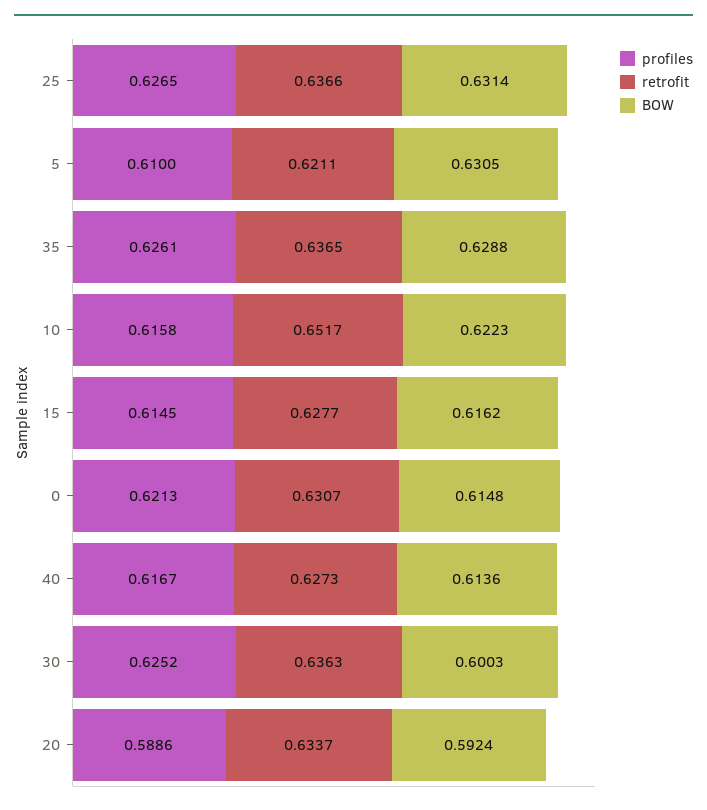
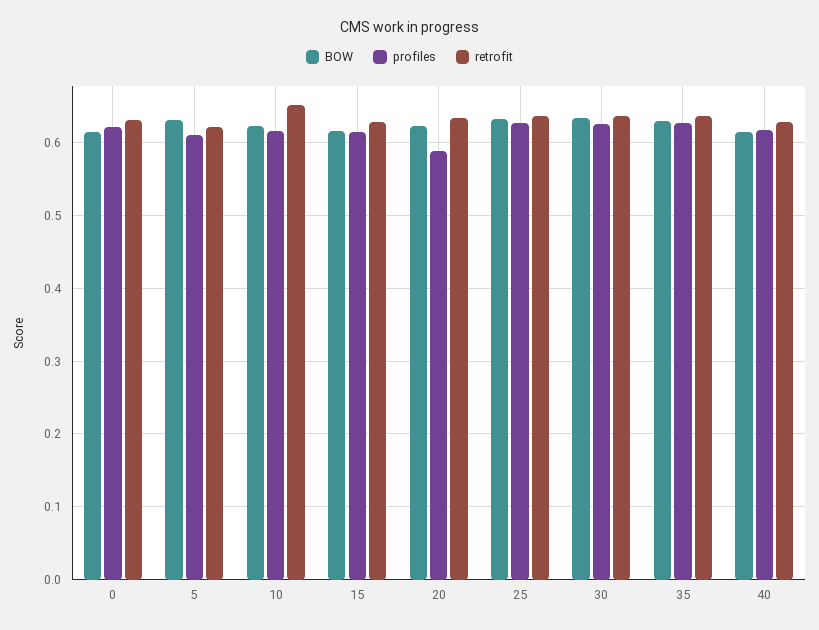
  {
    "profiles": {
      "25": 0.6265,
      "5": 0.61,
      "35": 0.6261,
      "10": 0.6158,
      "15": 0.6145,
      "0": 0.6213,
      "40": 0.6167,
      "30": 0.6252,
      "20": 0.5886
    },
    "retrofit": {
      "25": 0.6366,
      "5": 0.6211,
      "35": 0.6365,
      "10": 0.6517,
      "15": 0.6277,
      "0": 0.6307,
      "40": 0.6273,
      "30": 0.6363,
      "20": 0.6337
    },
    "BOW": {
      "25": 0.6314,
      "5": 0.6305,
      "35": 0.6288,
      "10": 0.6223,
      "15": 0.6162,
      "0": 0.6148,
      "40": 0.6136,
-     "30": 0.6003,
+     "30": 0.63,
-     "20": 0.5924
+     "20": 0.62
    }
  }

